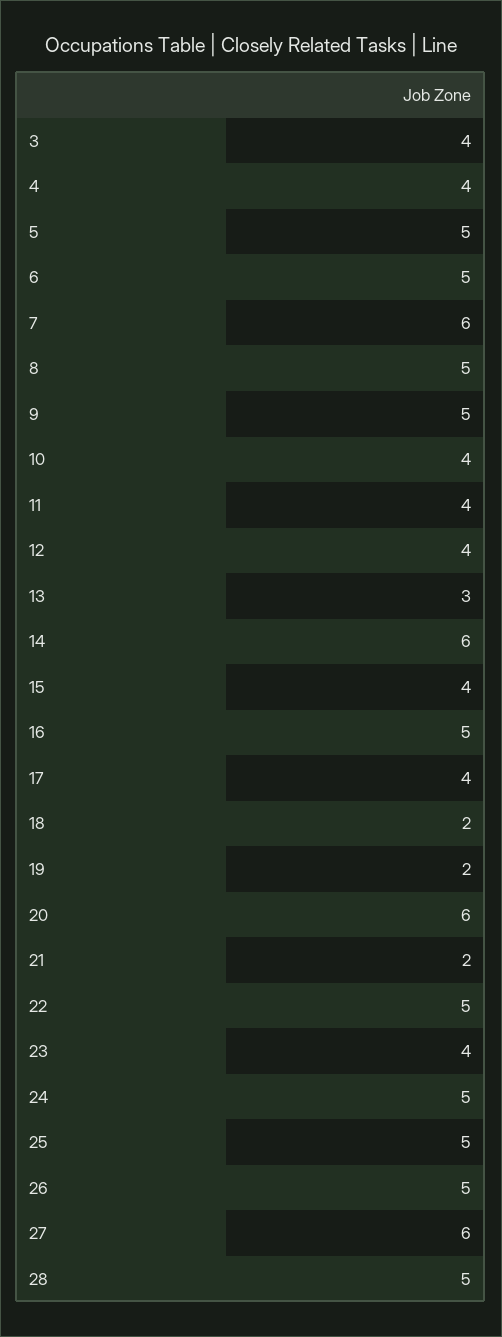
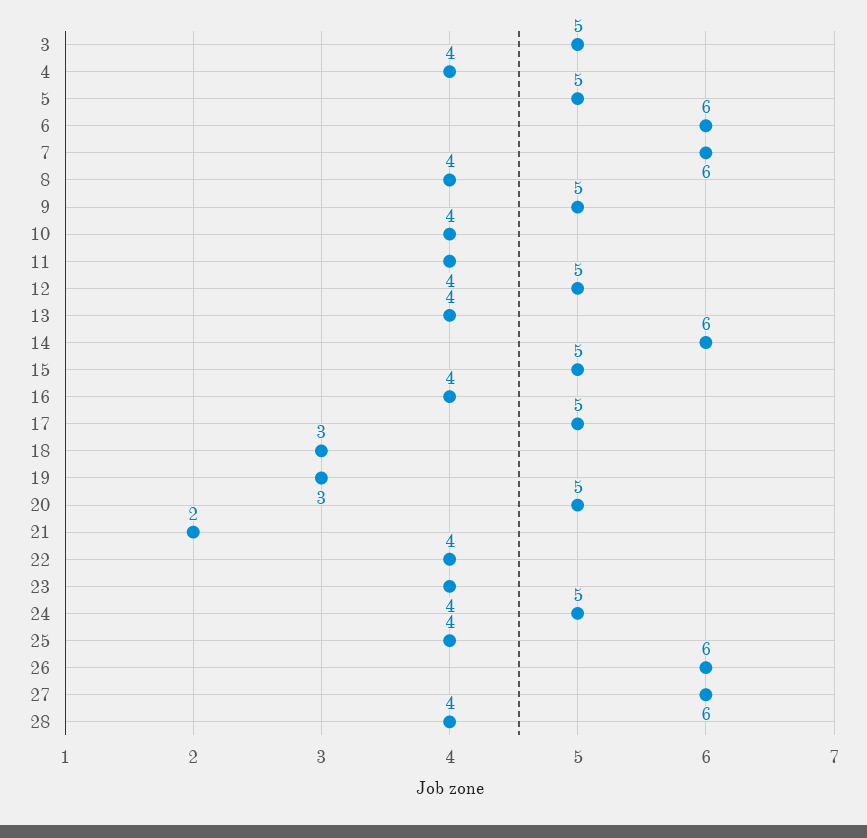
  {
-   "3": 4,
+   "3": 5,
    "4": 4,
    "5": 5,
-   "6": 5,
+   "6": 6,
    "7": 6,
-   "8": 5,
+   "8": 4,
    "9": 5,
    "10": 4,
    "11": 4,
-   "12": 4,
+   "12": 5,
-   "13": 3,
+   "13": 4,
    "14": 6,
-   "15": 4,
+   "15": 5,
-   "16": 5,
+   "16": 4,
-   "17": 4,
+   "17": 5,
-   "18": 2,
+   "18": 3,
-   "19": 2,
+   "19": 3,
-   "20": 6,
+   "20": 5,
    "21": 2,
-   "22": 5,
+   "22": 4,
    "23": 4,
    "24": 5,
-   "25": 5,
+   "25": 4,
-   "26": 5,
+   "26": 6,
    "27": 6,
-   "28": 5
+   "28": 4
  }

